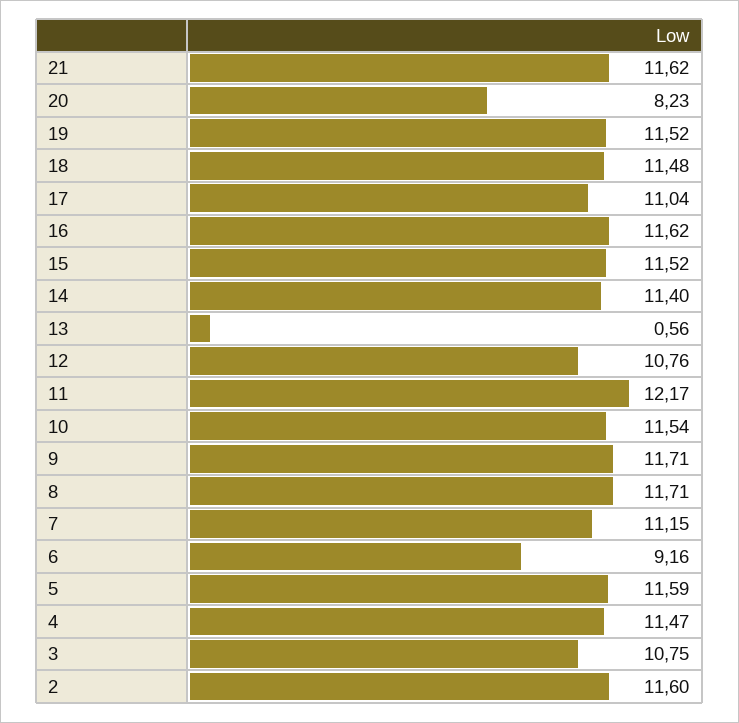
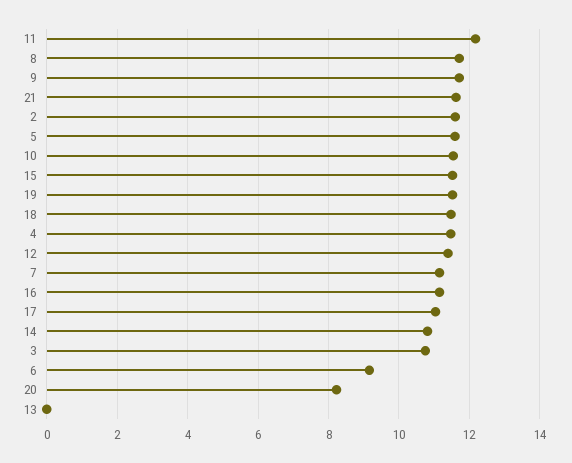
  {
    "21": 11.62,
    "20": 8.23,
    "19": 11.52,
    "18": 11.48,
    "17": 11.04,
-   "16": 11.62,
+   "16": 11.2,
    "15": 11.52,
-   "14": 11.4,
+   "14": 10.8,
-   "13": 0.56,
+   "13": 0,
-   "12": 10.76,
+   "12": 11.4,
    "11": 12.17,
    "10": 11.54,
    "9": 11.71,
    "8": 11.71,
    "7": 11.15,
    "6": 9.16,
    "5": 11.59,
    "4": 11.47,
    "3": 10.75,
    "2": 11.6
  }

